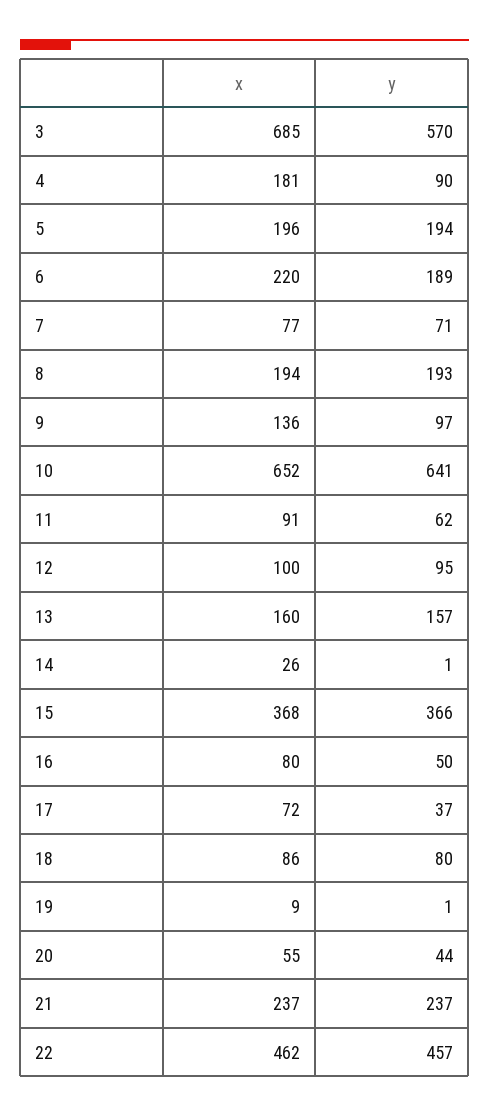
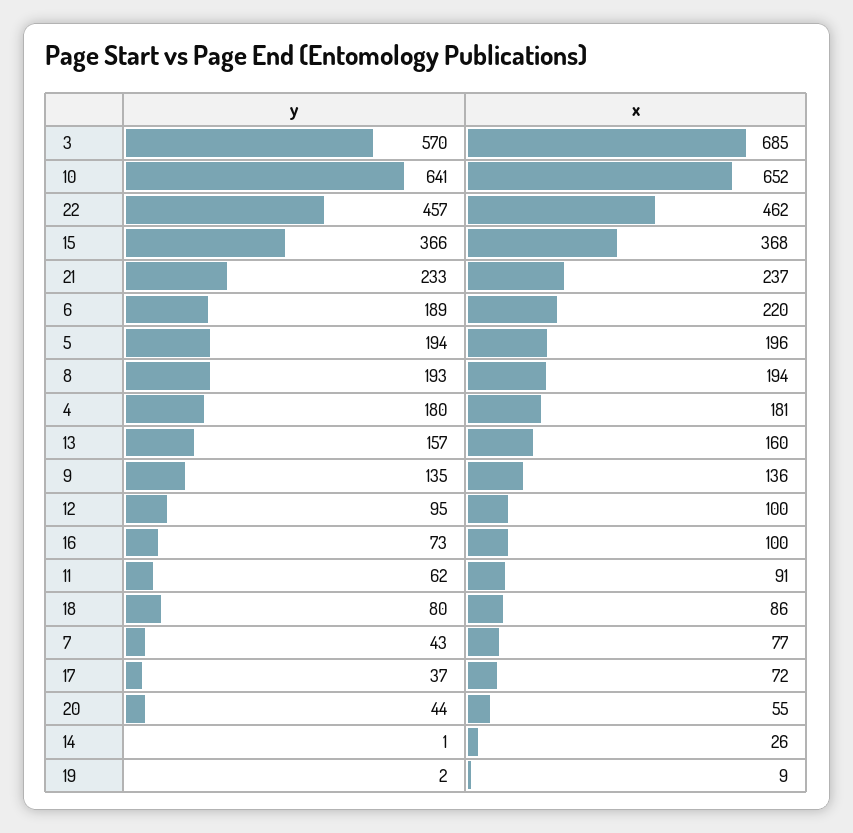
  {
    "x": {
      "3": 685,
      "4": 181,
      "5": 196,
      "6": 220,
      "7": 77,
      "8": 194,
      "9": 136,
      "10": 652,
      "11": 91,
      "12": 100,
      "13": 160,
      "14": 26,
      "15": 368,
-     "16": 80,
+     "16": 100,
      "17": 72,
      "18": 86,
      "19": 9,
      "20": 55,
      "21": 237,
      "22": 462
    },
    "y": {
      "3": 570,
-     "4": 90,
+     "4": 180,
      "5": 194,
      "6": 189,
-     "7": 71,
+     "7": 43,
      "8": 193,
-     "9": 97,
+     "9": 135,
      "10": 641,
      "11": 62,
      "12": 95,
      "13": 157,
      "14": 1,
      "15": 366,
-     "16": 50,
+     "16": 73,
      "17": 37,
      "18": 80,
-     "19": 1,
+     "19": 2,
      "20": 44,
-     "21": 237,
+     "21": 233,
      "22": 457
    }
  }

